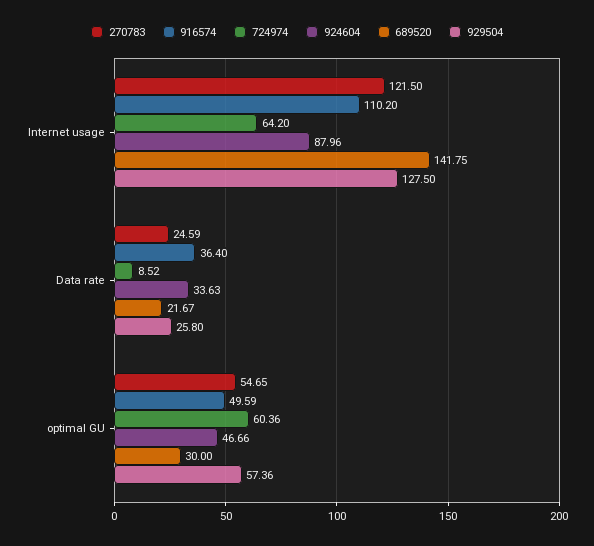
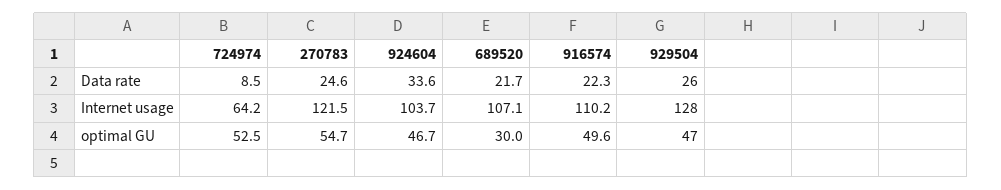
  {
    "270783": {
      "Internet usage": 121.5,
      "Data rate": 24.59,
      "optimal GU": 54.65
    },
    "916574": {
      "Internet usage": 110.2,
-     "Data rate": 36.4,
+     "Data rate": 22.3,
      "optimal GU": 49.59
    },
    "724974": {
      "Internet usage": 64.2,
      "Data rate": 8.52,
-     "optimal GU": 60.36
+     "optimal GU": 52.5
    },
    "924604": {
-     "Internet usage": 87.96,
+     "Internet usage": 103.7,
      "Data rate": 33.63,
      "optimal GU": 46.66
    },
    "689520": {
-     "Internet usage": 141.75,
+     "Internet usage": 107.1,
      "Data rate": 21.67,
      "optimal GU": 30
    },
    "929504": {
      "Internet usage": 127.5,
      "Data rate": 25.8,
-     "optimal GU": 57.36
+     "optimal GU": 47
    }
  }

